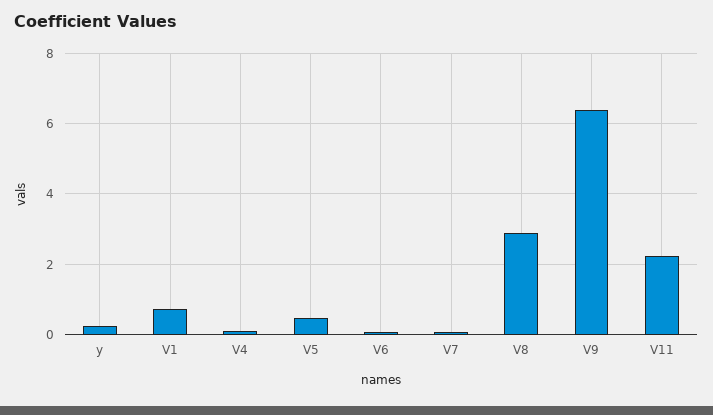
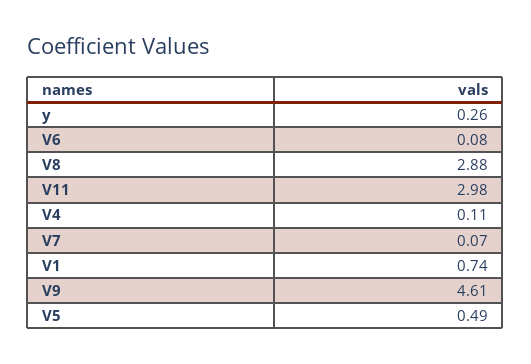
  {
    "y": 0.26,
    "V1": 0.74,
    "V4": 0.11,
    "V5": 0.49,
    "V6": 0.08,
    "V7": 0.07,
    "V8": 2.88,
-   "V9": 6.4,
+   "V9": 4.61,
-   "V11": 2.2
+   "V11": 2.98
  }

